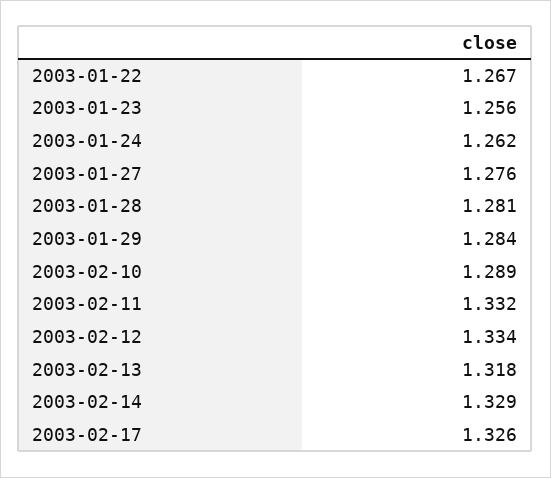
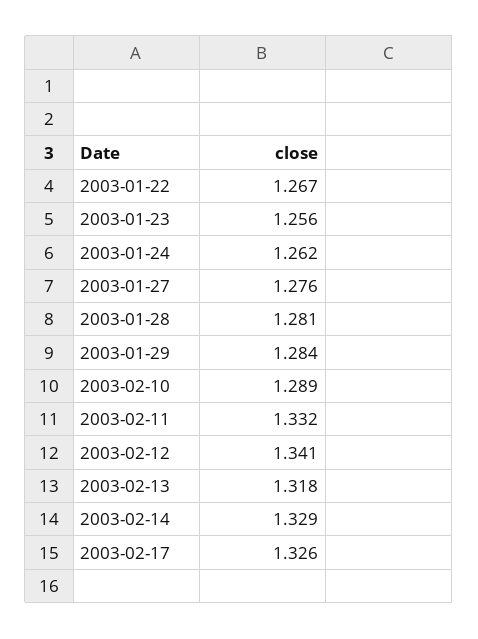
  {
    "2003-01-22": 1.267,
    "2003-01-23": 1.256,
    "2003-01-24": 1.262,
    "2003-01-27": 1.276,
    "2003-01-28": 1.281,
    "2003-01-29": 1.284,
    "2003-02-10": 1.289,
    "2003-02-11": 1.332,
-   "2003-02-12": 1.334,
+   "2003-02-12": 1.341,
    "2003-02-13": 1.318,
    "2003-02-14": 1.329,
    "2003-02-17": 1.326
  }

